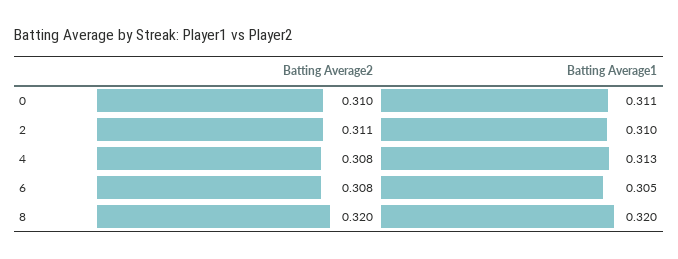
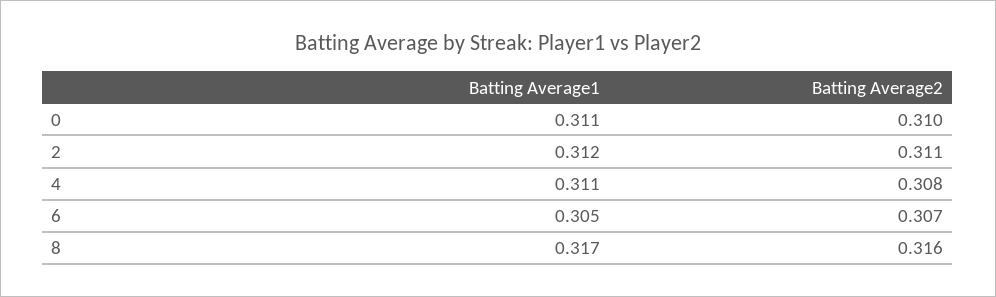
  {
    "Batting Average2": {
      "0": 0.31,
      "2": 0.311,
      "4": 0.308,
-     "6": 0.308,
+     "6": 0.307,
-     "8": 0.32
+     "8": 0.316
    },
    "Batting Average1": {
      "0": 0.311,
-     "2": 0.31,
+     "2": 0.312,
-     "4": 0.313,
+     "4": 0.311,
      "6": 0.305,
-     "8": 0.32
+     "8": 0.317
    }
  }

